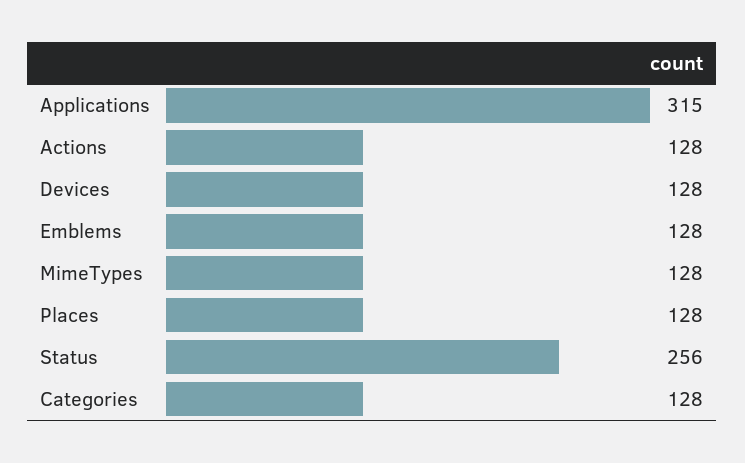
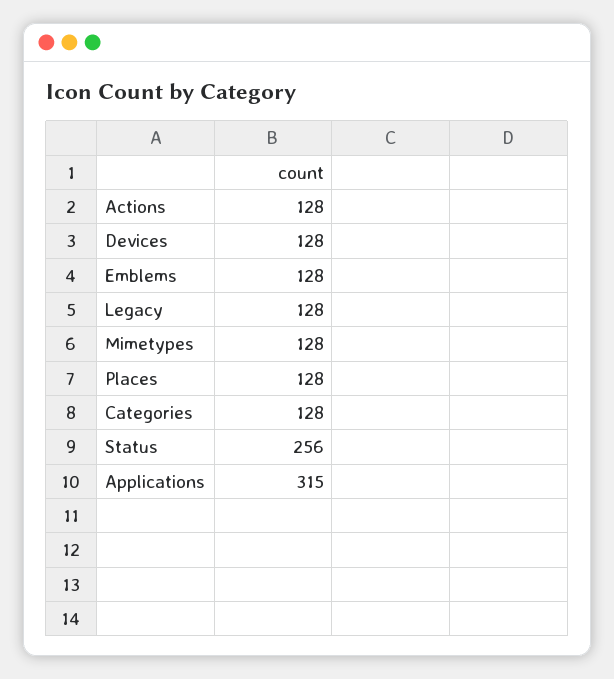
  {
    "Applications": 315,
    "Actions": 128,
    "Devices": 128,
    "Emblems": 128,
    "MimeTypes": 128,
    "Places": 128,
    "Status": 256,
-   "Categories": 128
+   "Categories": 128,
+   "Legacy": 128
  }

